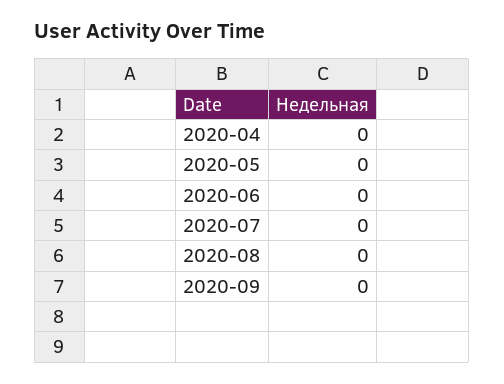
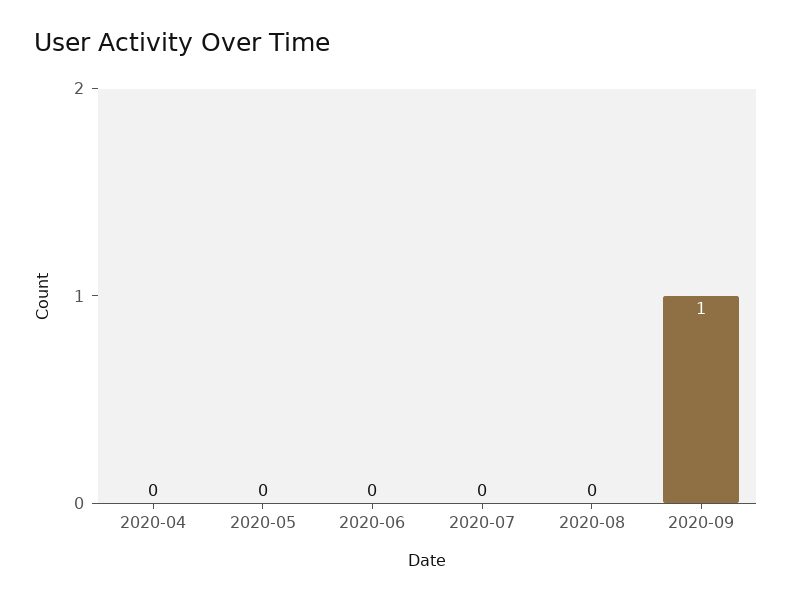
  {
    "2020-04": 0,
    "2020-05": 0,
    "2020-06": 0,
    "2020-07": 0,
    "2020-08": 0,
-   "2020-09": 0
+   "2020-09": 1
  }

